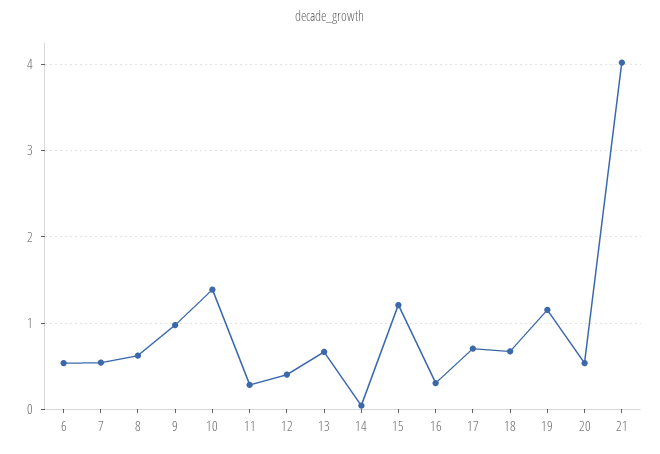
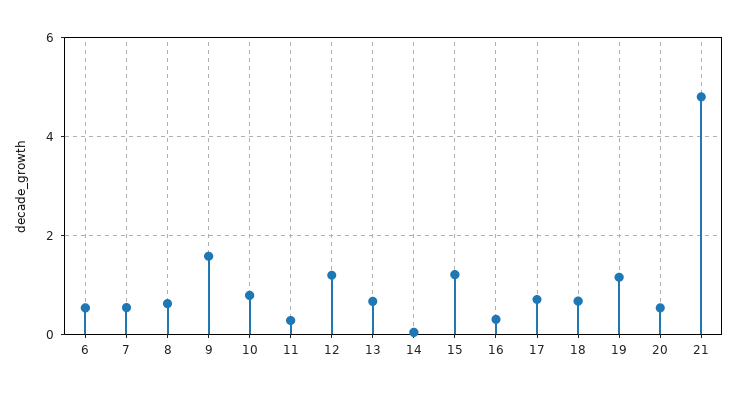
  {
    "6": 0.5,
    "7": 0.5,
    "8": 0.6,
-   "9": 1,
+   "9": 1.6,
-   "10": 1.4,
+   "10": 0.8,
    "11": 0.3,
-   "12": 0.4,
+   "12": 1.2,
    "13": 0.7,
    "14": 0,
    "15": 1.2,
    "16": 0.3,
    "17": 0.7,
    "18": 0.7,
    "19": 1.2,
    "20": 0.5,
-   "21": 4
+   "21": 4.8
  }

